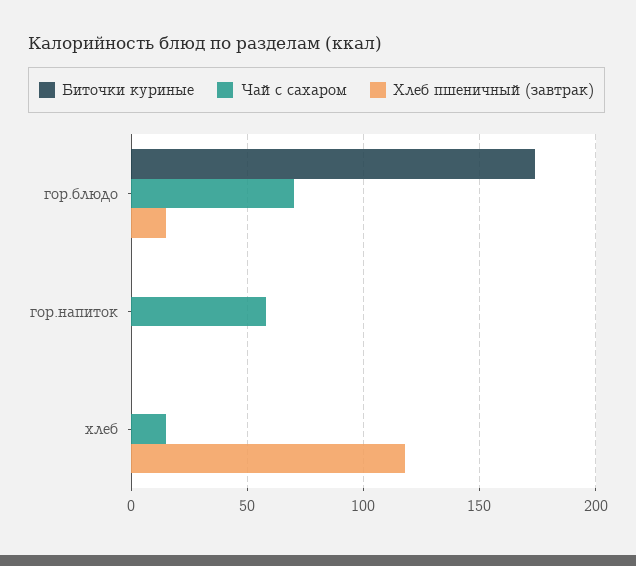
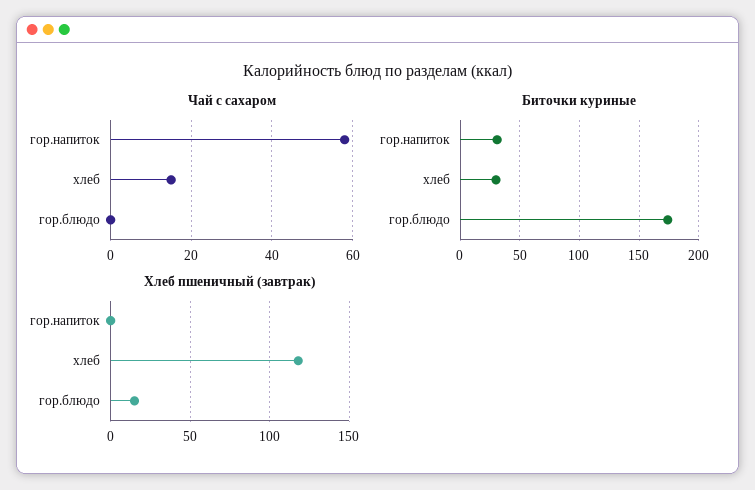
  {
    "Биточки куриные": {
      "гор.блюдо": 175,
-     "гор.напиток": 0,
+     "гор.напиток": 30,
-     "хлеб": 0
+     "хлеб": 30
    },
    "Чай с сахаром": {
-     "гор.блюдо": 70,
+     "гор.блюдо": 0,
      "гор.напиток": 60,
      "хлеб": 15
    },
    "Хлеб пшеничный (завтрак)": {
      "гор.блюдо": 15,
      "гор.напиток": 0,
      "хлеб": 120
    }
  }

